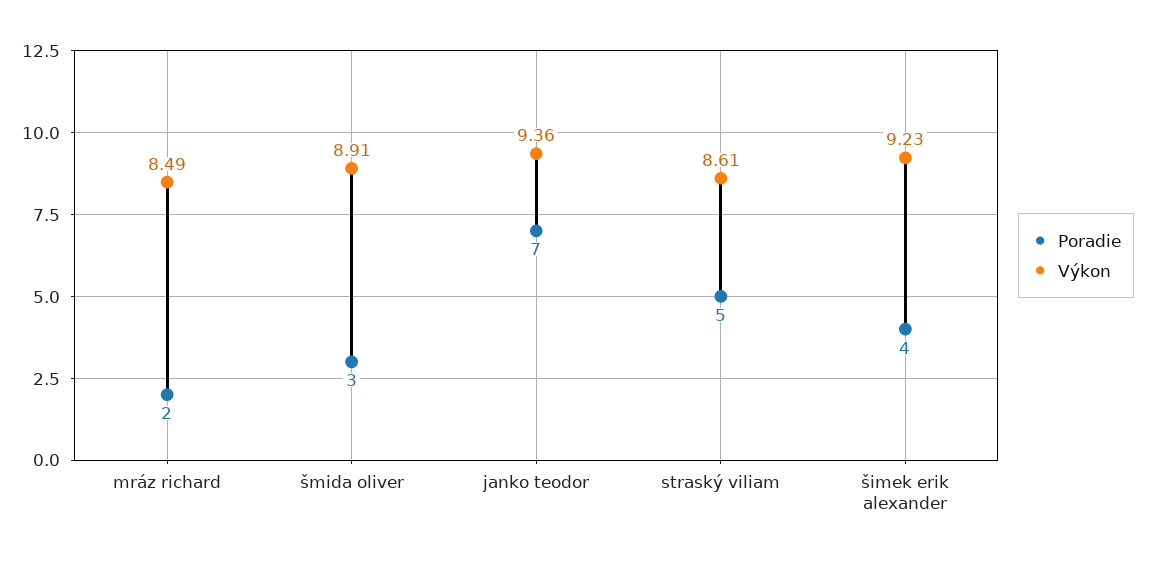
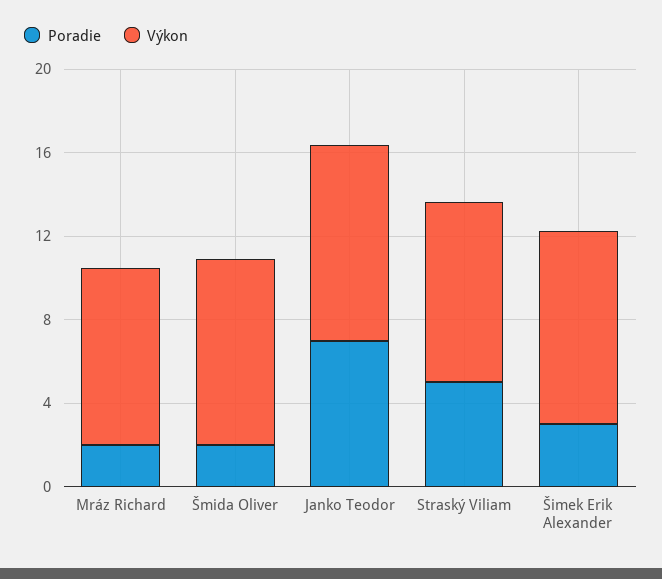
  {
    "Poradie": {
      "mráz richard": 2,
-     "šmida oliver": 3,
+     "šmida oliver": 2,
      "janko teodor": 7,
      "straský viliam": 5,
-     "šimek erik alexander": 4
+     "šimek erik alexander": 3
    },
    "Výkon": {
      "mráz richard": 8.49,
      "šmida oliver": 8.91,
      "janko teodor": 9.36,
      "straský viliam": 8.61,
      "šimek erik alexander": 9.23
    }
  }

